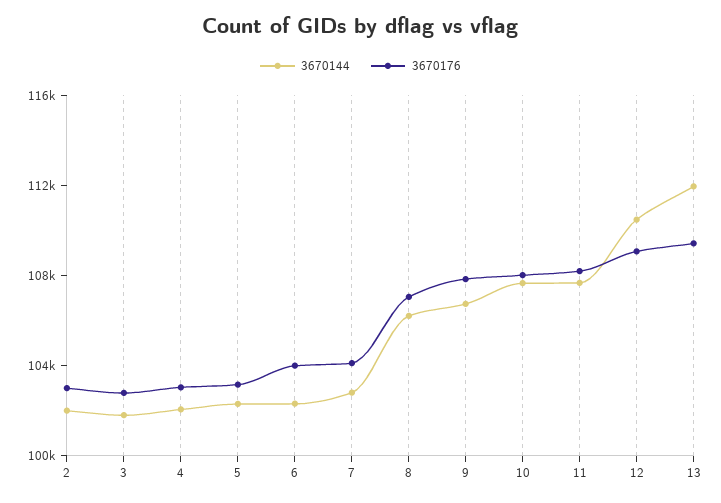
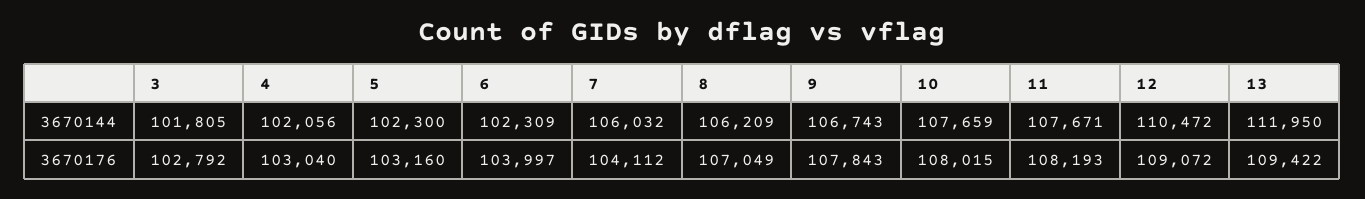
  {
    "3670144": {
-     "2": 102000,
      "3": 101805,
      "4": 102056,
      "5": 102300,
      "6": 102309,
-     "7": 103000,
+     "7": 106032,
      "8": 106209,
      "9": 106743,
      "10": 107659,
      "11": 107671,
      "12": 110472,
      "13": 111950
    },
    "3670176": {
-     "2": 103000,
      "3": 102792,
      "4": 103040,
      "5": 103160,
      "6": 103997,
      "7": 104112,
      "8": 107049,
      "9": 107843,
      "10": 108015,
      "11": 108193,
      "12": 109072,
      "13": 109422
    }
  }

